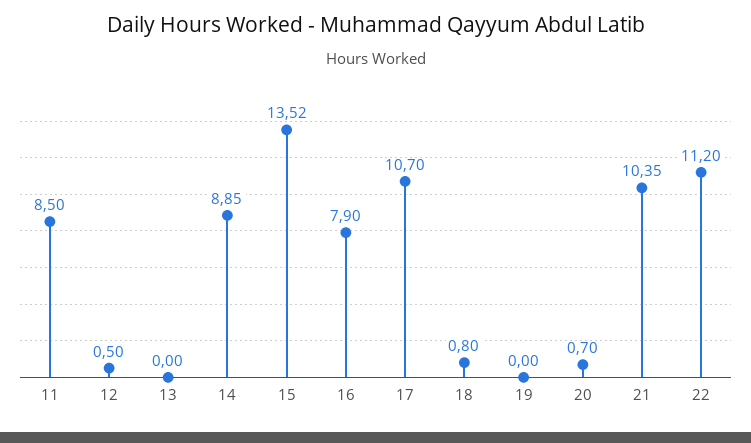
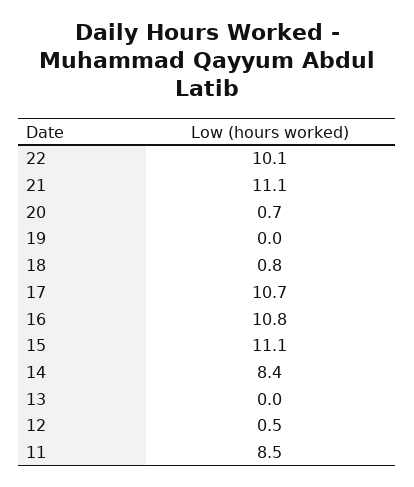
  {
    "11": 8.5,
    "12": 0.5,
    "13": 0,
-   "14": 8.85,
+   "14": 8.4,
-   "15": 13.52,
+   "15": 11.1,
-   "16": 7.9,
+   "16": 10.8,
    "17": 10.7,
    "18": 0.8,
    "19": 0,
    "20": 0.7,
-   "21": 10.35,
+   "21": 11.1,
-   "22": 11.2
+   "22": 10.1
  }

